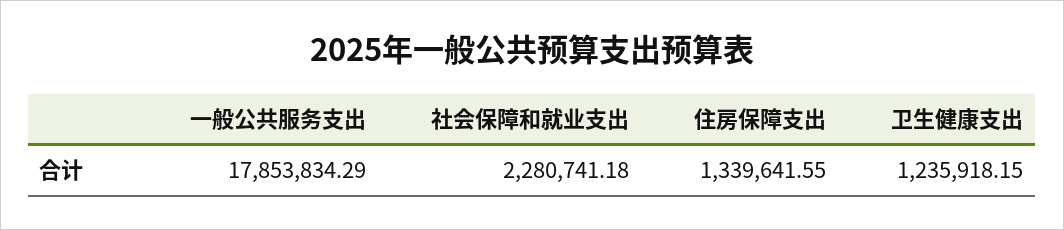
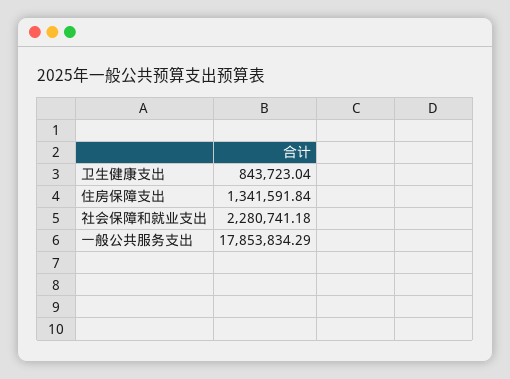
  {
    "一般公共服务支出": 17853834.29,
    "社会保障和就业支出": 2280741.18,
-   "住房保障支出": 1339641.55,
+   "住房保障支出": 1341591.84,
-   "卫生健康支出": 1235918.15
+   "卫生健康支出": 843723.04
  }

